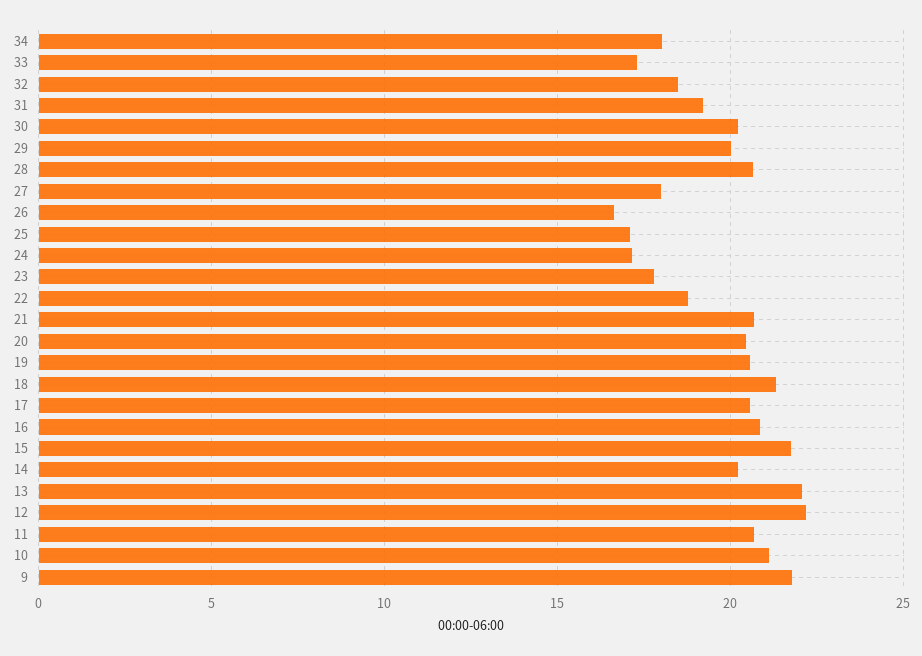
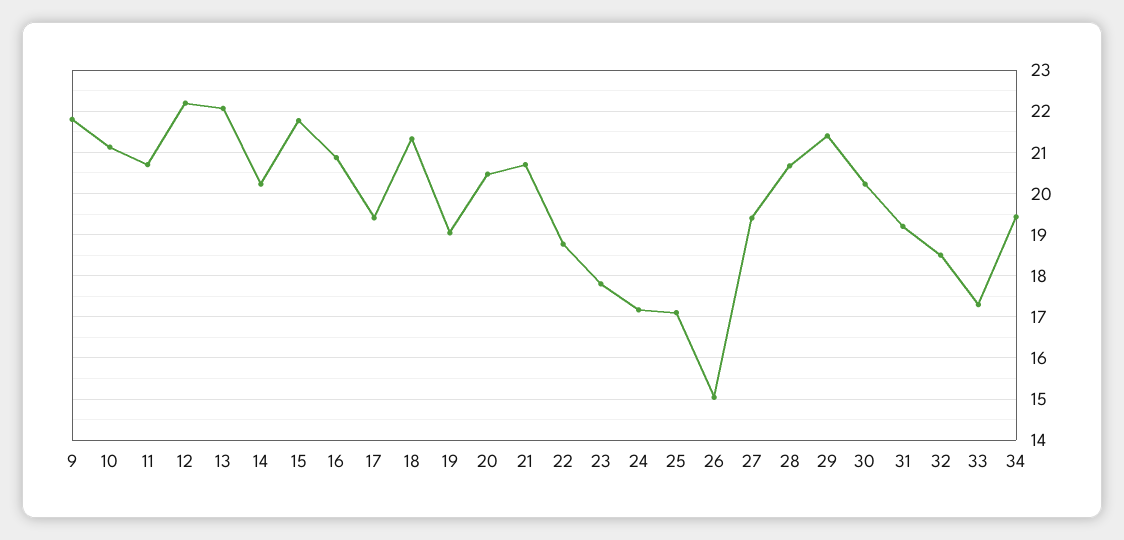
  {
-   "34": 18,
+   "34": 19.4,
    "33": 17.4,
    "32": 18.6,
    "31": 19.2,
    "30": 20.2,
-   "29": 20,
+   "29": 21.4,
    "28": 20.6,
-   "27": 18,
+   "27": 19.4,
-   "26": 16.5,
+   "26": 15,
    "25": 17.2,
    "24": 17.2,
    "23": 17.8,
    "22": 18.8,
    "21": 20.8,
    "20": 20.4,
-   "19": 20.5,
+   "19": 19,
    "18": 21.4,
-   "17": 20.5,
+   "17": 19.4,
    "16": 20.8,
    "15": 21.8,
    "14": 20.2,
    "13": 22,
    "12": 22.2,
    "11": 20.8,
    "10": 21.2,
    "9": 21.8
  }

